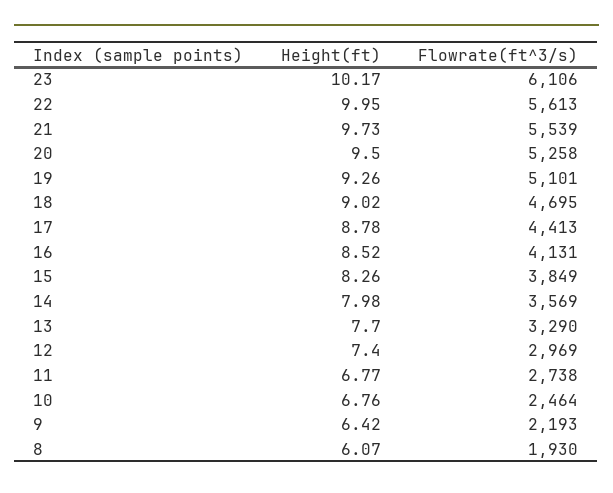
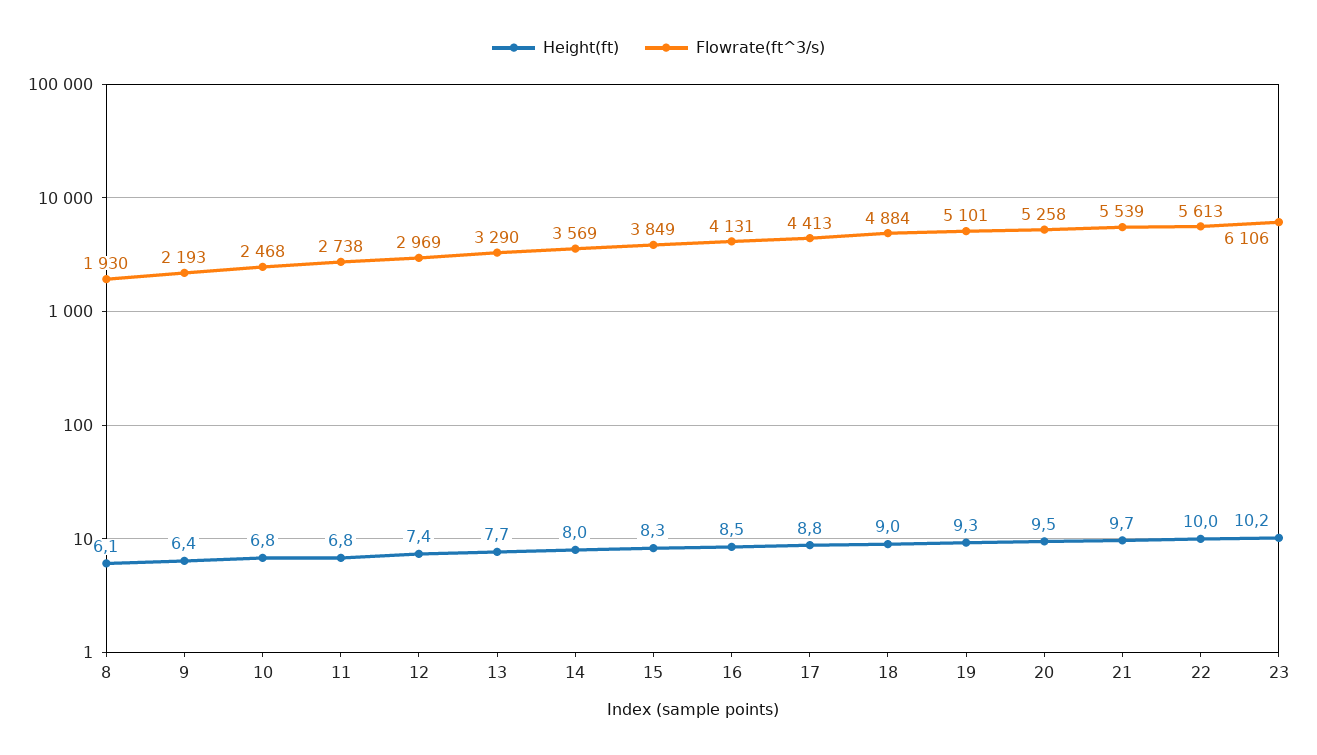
  {
    "Height(ft)": {
      "23": 10.17,
      "22": 9.95,
      "21": 9.73,
      "20": 9.5,
      "19": 9.26,
      "18": 9.02,
      "17": 8.78,
      "16": 8.52,
      "15": 8.26,
      "14": 7.98,
      "13": 7.7,
      "12": 7.4,
      "11": 6.77,
      "10": 6.76,
      "9": 6.42,
      "8": 6.07
    },
    "Flowrate(ft^3/s)": {
      "23": 6106,
      "22": 5613,
      "21": 5539,
      "20": 5258,
      "19": 5101,
-     "18": 4695,
+     "18": 4884,
      "17": 4413,
      "16": 4131,
      "15": 3849,
      "14": 3569,
      "13": 3290,
      "12": 2969,
      "11": 2738,
-     "10": 2464,
+     "10": 2468,
      "9": 2193,
      "8": 1930
    }
  }

